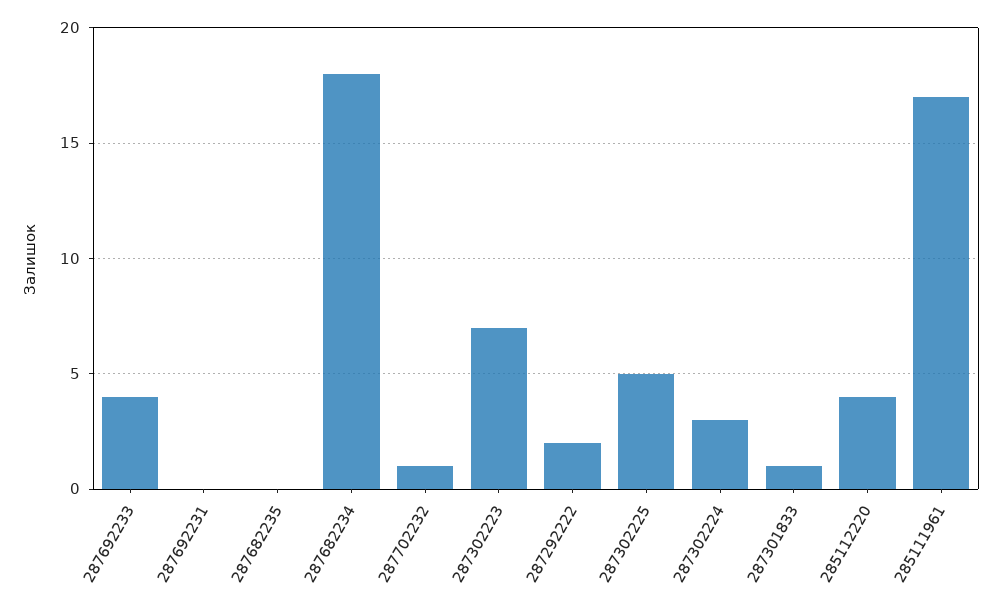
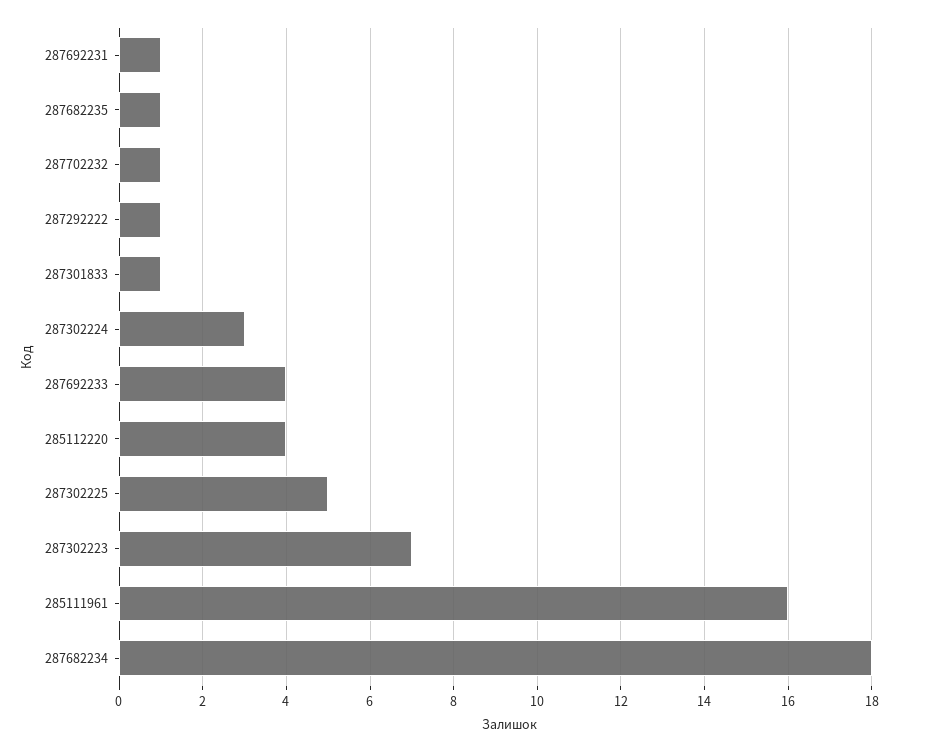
  {
    "287692233": 4,
-   "287692231": 0,
+   "287692231": 1,
-   "287682235": 0,
+   "287682235": 1,
    "287682234": 18,
    "287702232": 1,
    "287302223": 7,
-   "287292222": 2,
+   "287292222": 1,
    "287302225": 5,
    "287302224": 3,
    "287301833": 1,
    "285112220": 4,
-   "285111961": 17
+   "285111961": 16
  }

